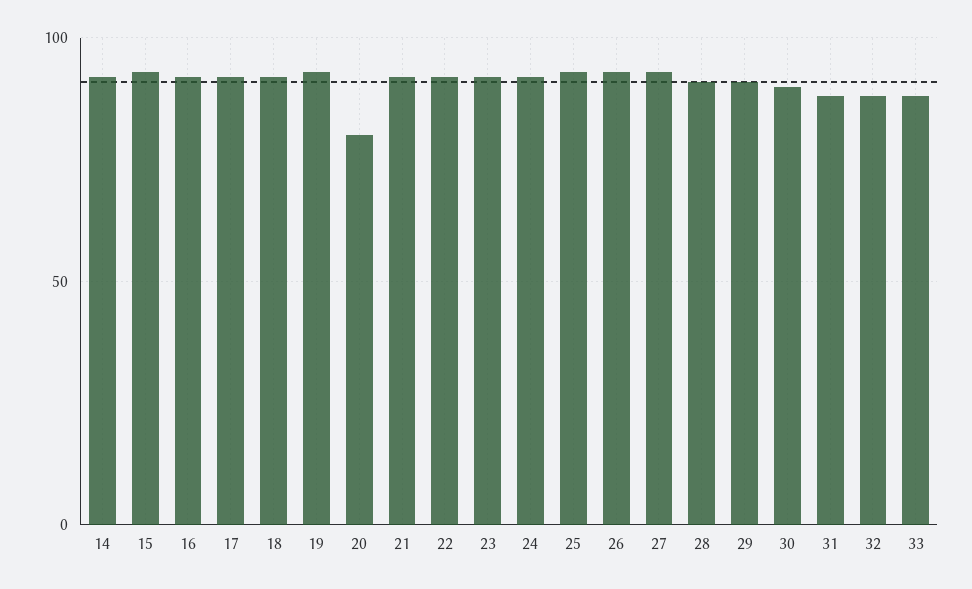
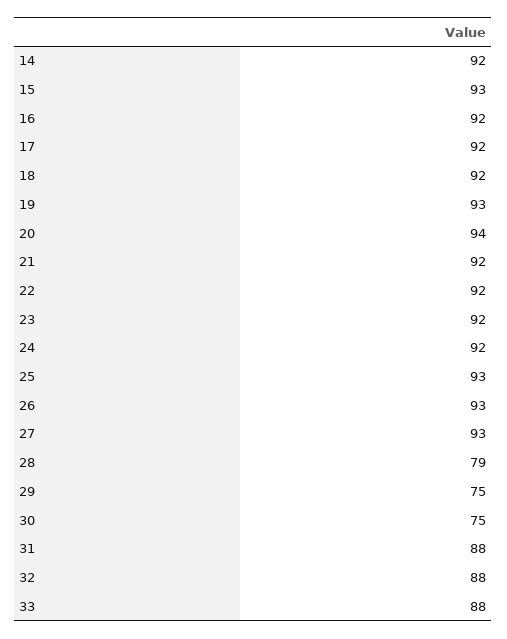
  {
    "14": 92,
    "15": 93,
    "16": 92,
    "17": 92,
    "18": 92,
    "19": 93,
-   "20": 80,
+   "20": 94,
    "21": 92,
    "22": 92,
    "23": 92,
    "24": 92,
    "25": 93,
    "26": 93,
    "27": 93,
-   "28": 90,
+   "28": 79,
-   "29": 90,
+   "29": 75,
-   "30": 90,
+   "30": 75,
    "31": 88,
    "32": 88,
    "33": 88
  }

